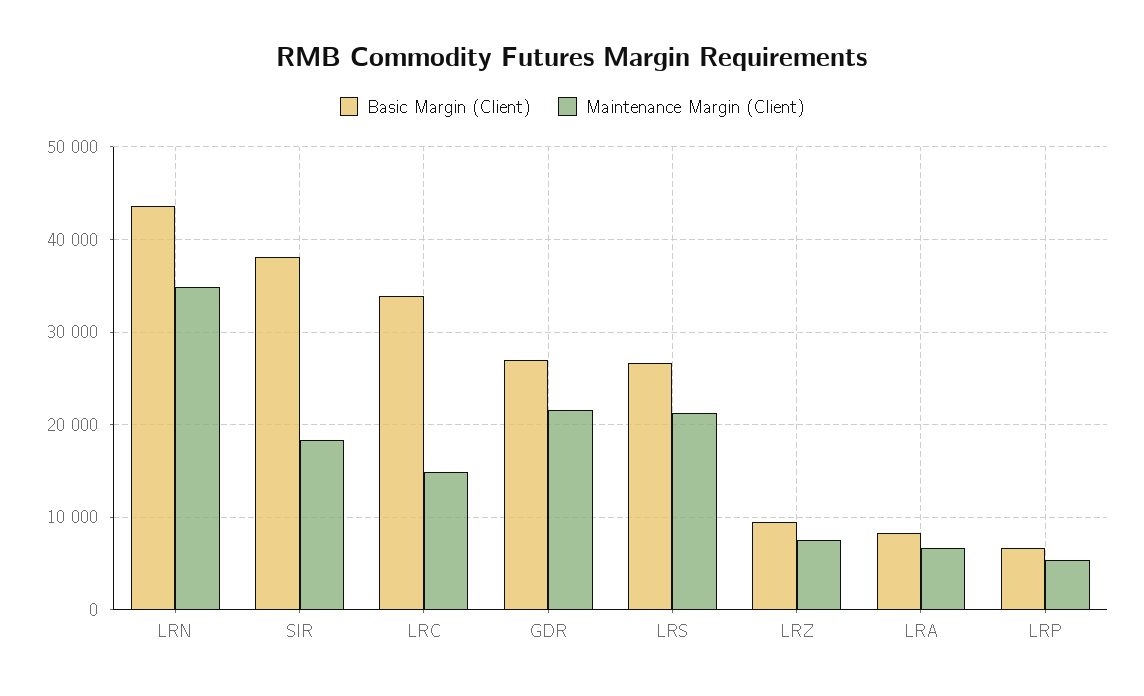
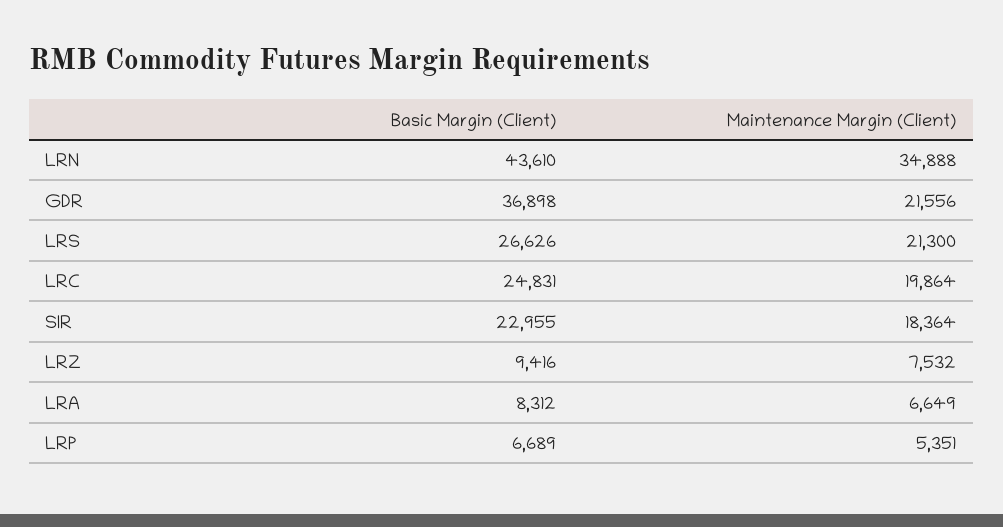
  {
    "Basic Margin (Client)": {
      "LRN": 43610,
-     "SIR": 38000,
+     "SIR": 22955,
-     "LRC": 34000,
+     "LRC": 24831,
-     "GDR": 27000,
+     "GDR": 36898,
      "LRS": 26626,
      "LRZ": 9416,
      "LRA": 8312,
      "LRP": 6689
    },
    "Maintenance Margin (Client)": {
      "LRN": 34888,
      "SIR": 18364,
-     "LRC": 15000,
+     "LRC": 19864,
      "GDR": 21556,
      "LRS": 21300,
      "LRZ": 7532,
      "LRA": 6649,
      "LRP": 5351
    }
  }

